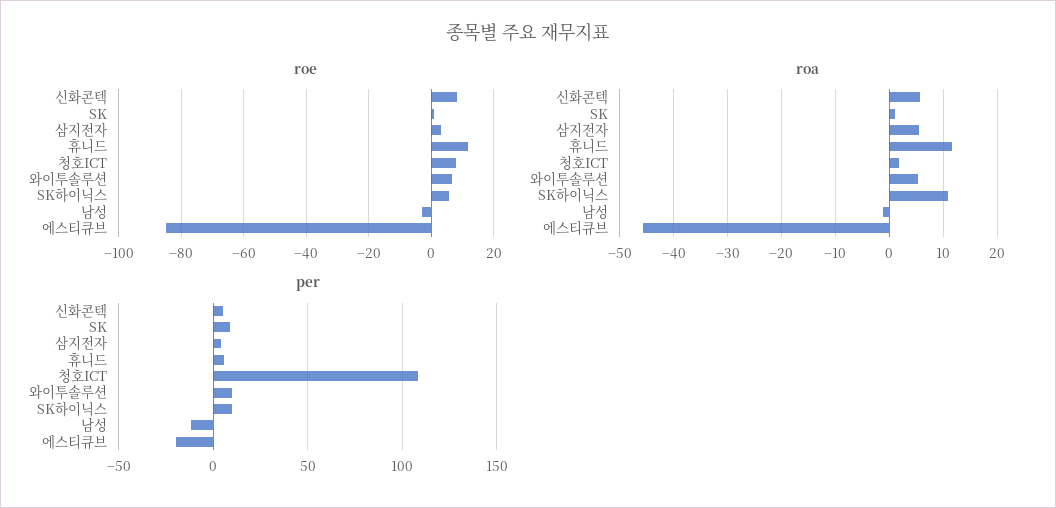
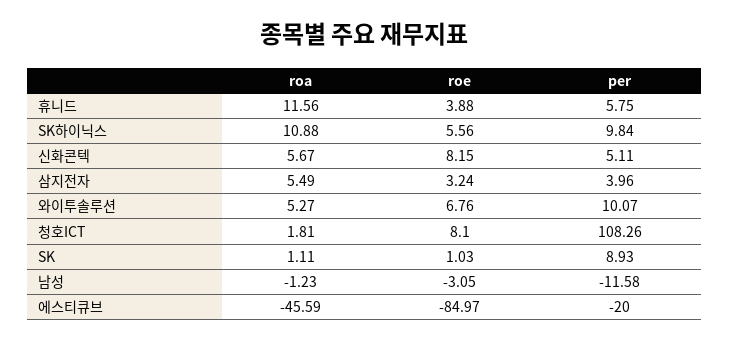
  {
    "roe": {
      "신화콘텍": 8.15,
      "SK": 1.03,
      "삼지전자": 3.24,
-     "휴니드": 12,
+     "휴니드": 3.88,
      "청호ICT": 8.1,
      "와이투솔루션": 6.76,
      "SK하이닉스": 5.56,
      "남성": -3.05,
      "에스티큐브": -84.97
    },
    "roa": {
      "신화콘텍": 5.67,
      "SK": 1.11,
      "삼지전자": 5.49,
      "휴니드": 11.56,
      "청호ICT": 1.81,
      "와이투솔루션": 5.27,
      "SK하이닉스": 10.88,
      "남성": -1.23,
      "에스티큐브": -45.59
    },
    "per": {
      "신화콘텍": 5.11,
      "SK": 8.93,
      "삼지전자": 3.96,
      "휴니드": 5.75,
      "청호ICT": 108.26,
      "와이투솔루션": 10.07,
      "SK하이닉스": 9.84,
      "남성": -11.58,
      "에스티큐브": -20
    }
  }

